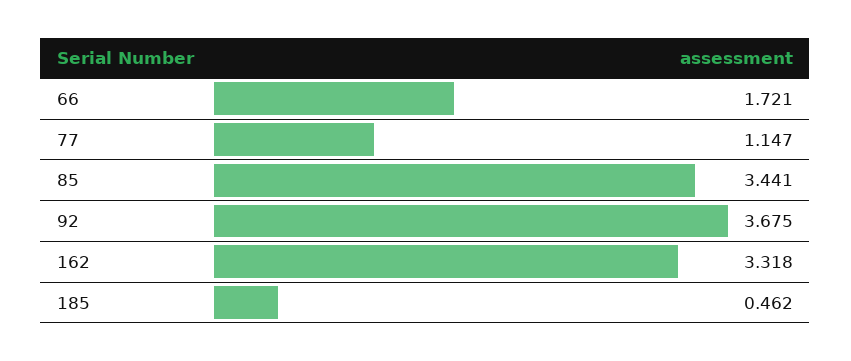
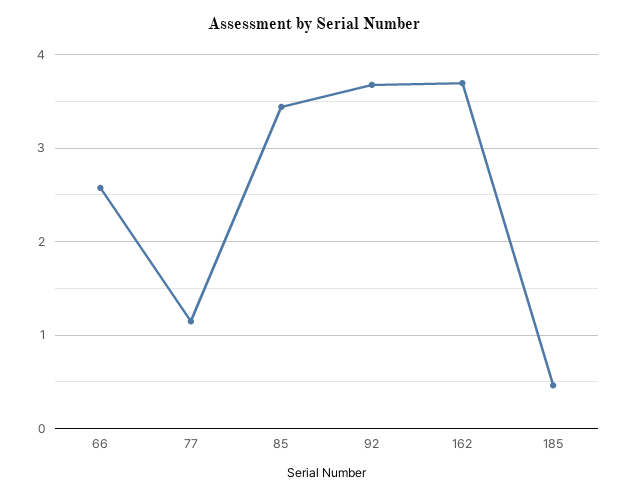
  {
-   "66": 1.721,
+   "66": 2.6,
    "77": 1.147,
    "85": 3.441,
    "92": 3.675,
-   "162": 3.318,
+   "162": 3.7,
    "185": 0.462
  }

